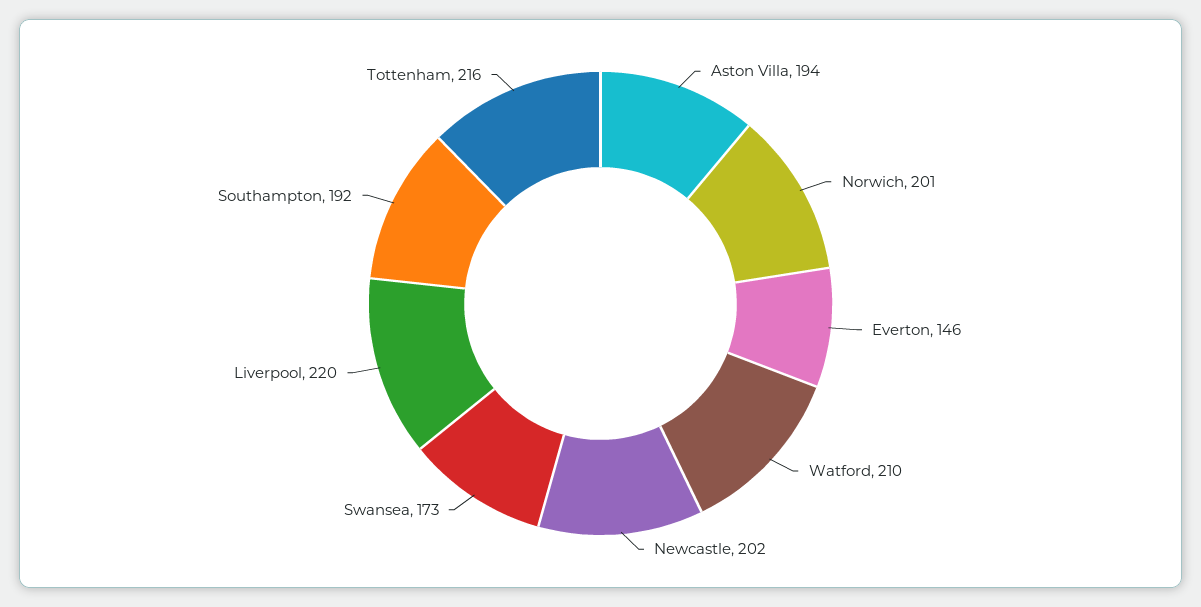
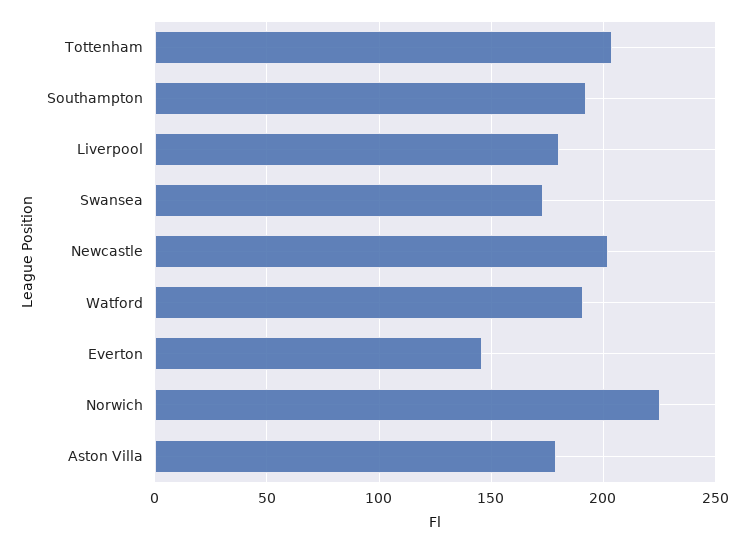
  {
-   "Aston Villa": 194,
+   "Aston Villa": 180,
-   "Norwich": 201,
+   "Norwich": 225,
    "Everton": 146,
-   "Watford": 210,
+   "Watford": 190,
    "Newcastle": 202,
    "Swansea": 173,
-   "Liverpool": 220,
+   "Liverpool": 180,
    "Southampton": 192,
-   "Tottenham": 216
+   "Tottenham": 205
  }

